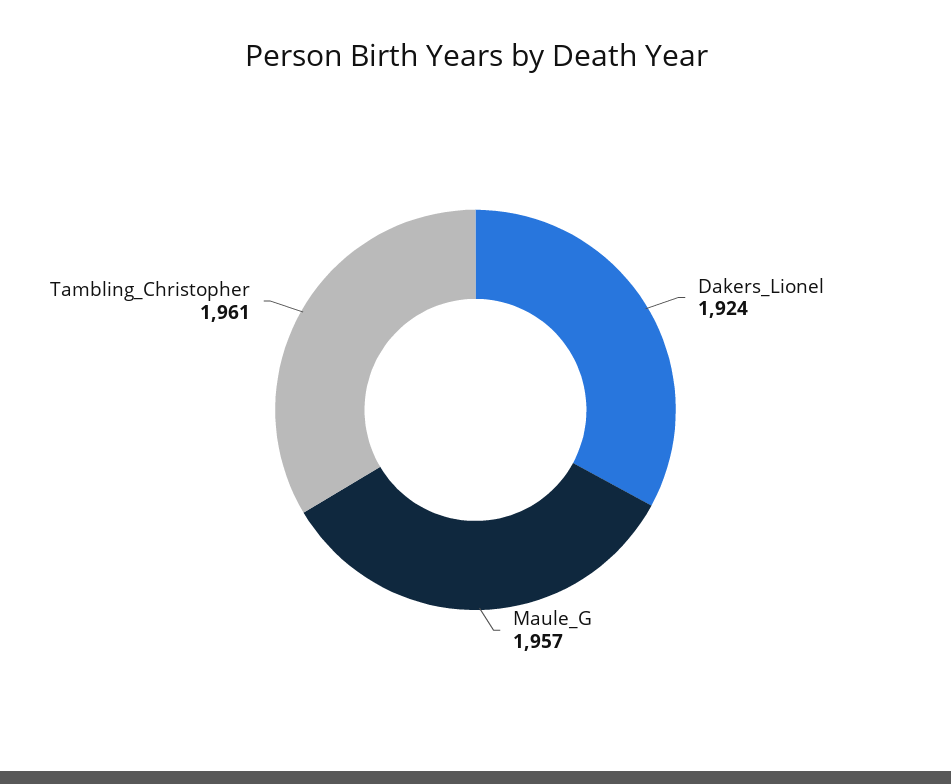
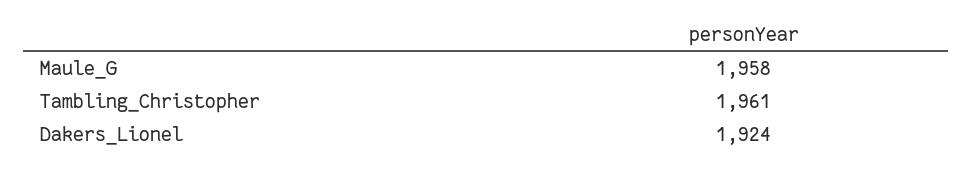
  {
    "Dakers_Lionel": 1924,
-   "Maule_G": 1957,
+   "Maule_G": 1958,
    "Tambling_Christopher": 1961
  }

